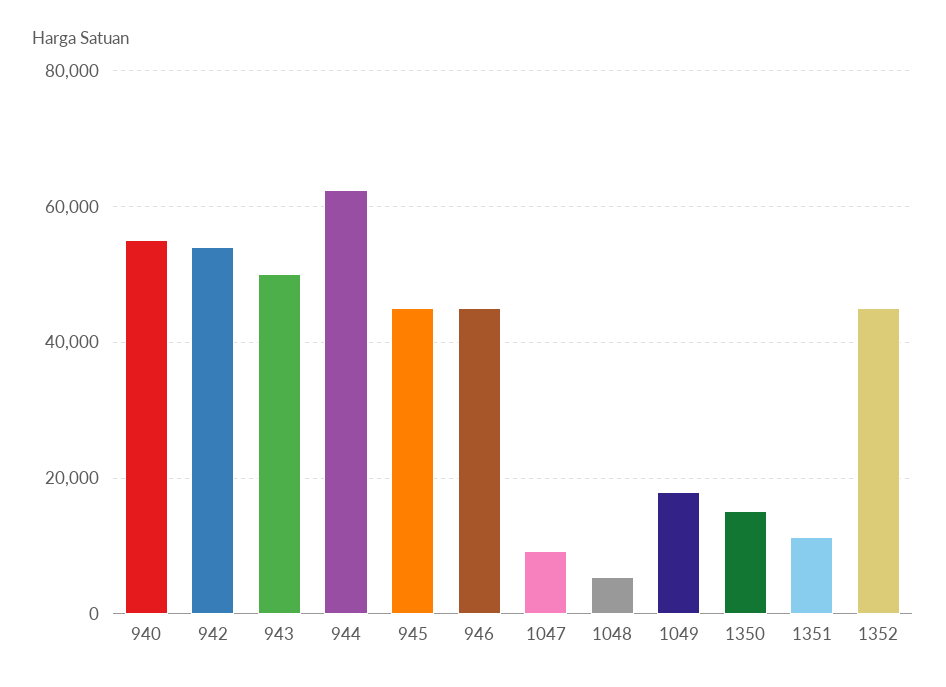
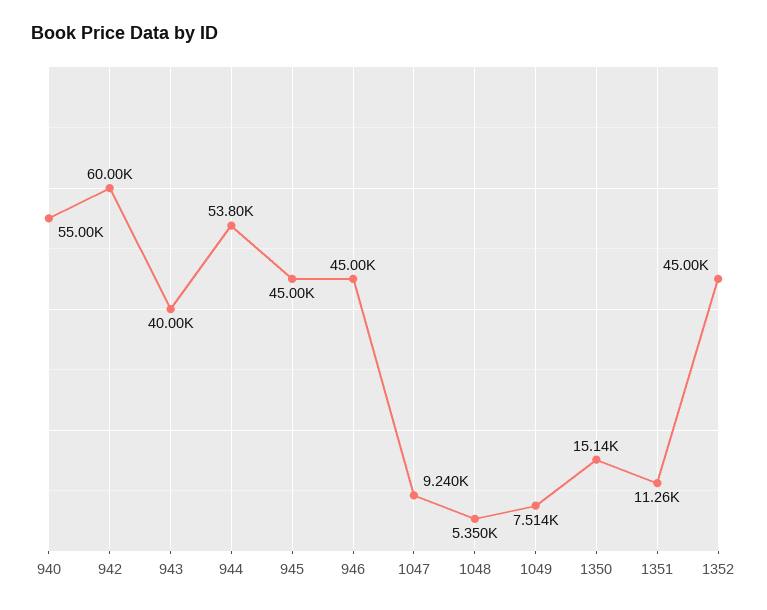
  {
    "940": 55000,
-   "942": 54000,
+   "942": 60000,
-   "943": 50000,
+   "943": 40000,
-   "944": 62000,
+   "944": 53800,
    "945": 45000,
    "946": 45000,
    "1047": 9240,
    "1048": 5350,
-   "1049": 18000,
+   "1049": 7514,
    "1350": 15140,
    "1351": 11260,
    "1352": 45000
  }

